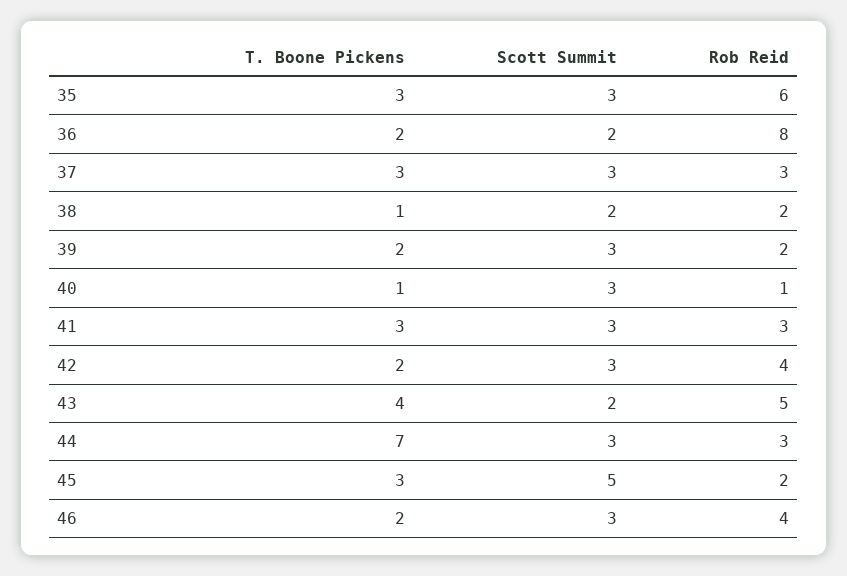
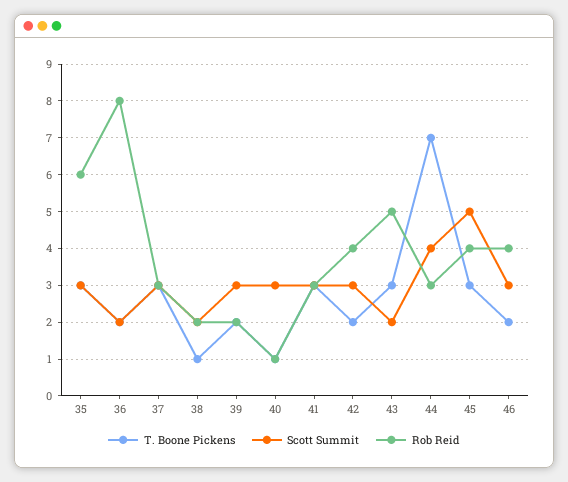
  {
    "T. Boone Pickens": {
      "35": 3,
      "36": 2,
      "37": 3,
      "38": 1,
      "39": 2,
      "40": 1,
      "41": 3,
      "42": 2,
-     "43": 4,
+     "43": 3,
      "44": 7,
      "45": 3,
      "46": 2
    },
    "Scott Summit": {
      "35": 3,
      "36": 2,
      "37": 3,
      "38": 2,
      "39": 3,
      "40": 3,
      "41": 3,
      "42": 3,
      "43": 2,
-     "44": 3,
+     "44": 4,
      "45": 5,
      "46": 3
    },
    "Rob Reid": {
      "35": 6,
      "36": 8,
      "37": 3,
      "38": 2,
      "39": 2,
      "40": 1,
      "41": 3,
      "42": 4,
      "43": 5,
      "44": 3,
-     "45": 2,
+     "45": 4,
      "46": 4
    }
  }

